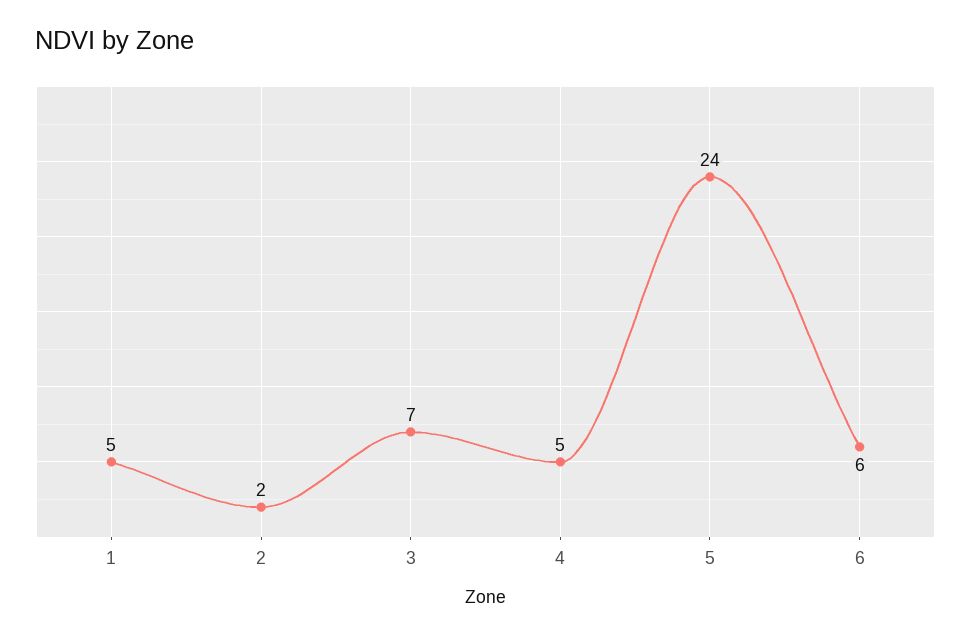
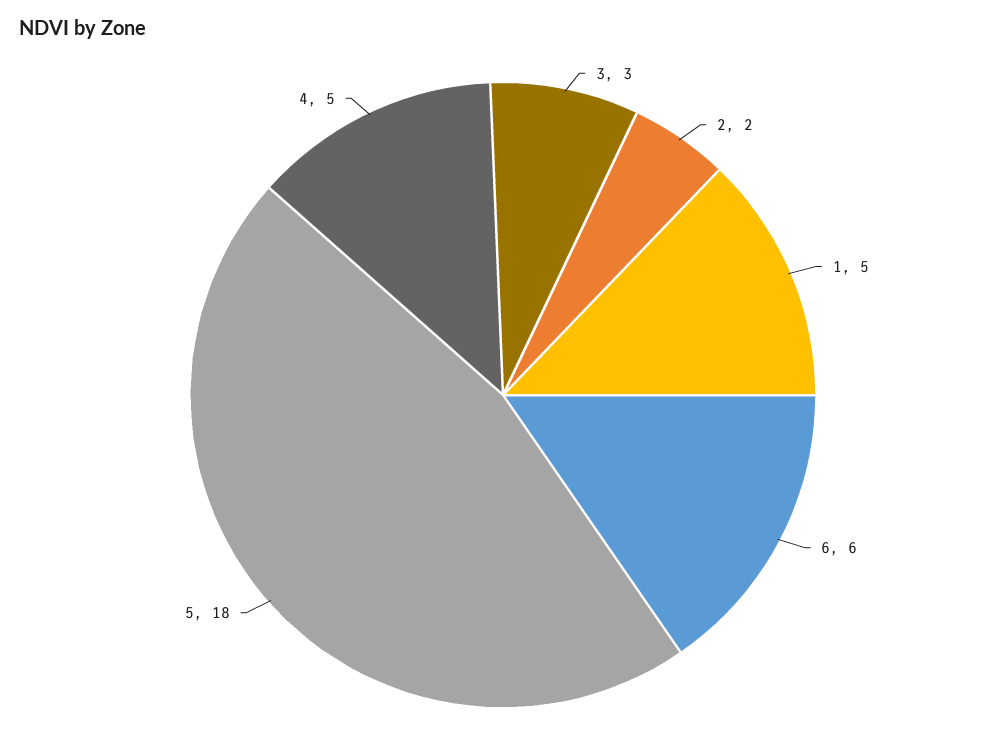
  {
    "1": 5,
    "2": 2,
-   "3": 7,
+   "3": 3,
    "4": 5,
-   "5": 24,
+   "5": 18,
    "6": 6
  }

